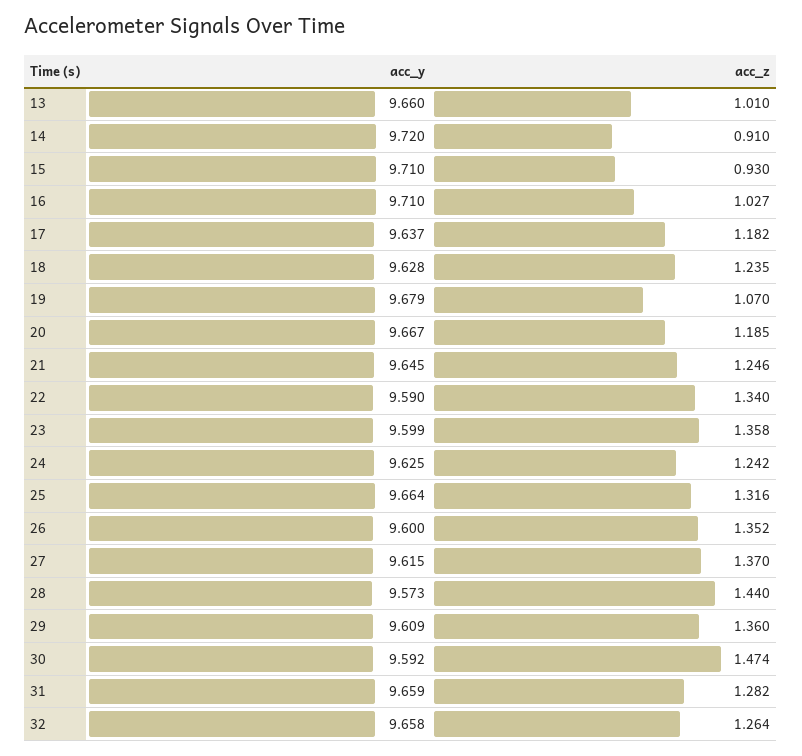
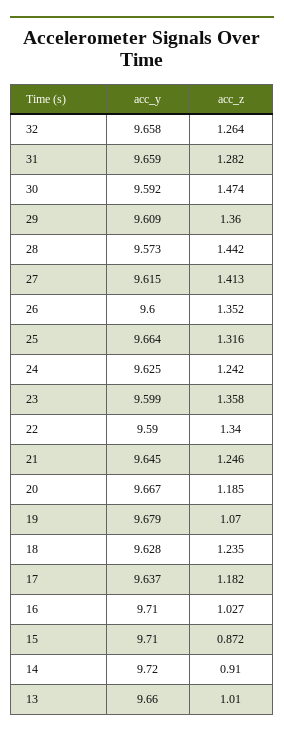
  {
    "acc_y": {
      "13": 9.66,
      "14": 9.72,
      "15": 9.71,
      "16": 9.71,
      "17": 9.637,
      "18": 9.628,
      "19": 9.679,
      "20": 9.667,
      "21": 9.645,
      "22": 9.59,
      "23": 9.599,
      "24": 9.625,
      "25": 9.664,
      "26": 9.6,
      "27": 9.615,
      "28": 9.573,
      "29": 9.609,
      "30": 9.592,
      "31": 9.659,
      "32": 9.658
    },
    "acc_z": {
      "13": 1.01,
      "14": 0.91,
-     "15": 0.93,
+     "15": 0.872,
      "16": 1.027,
      "17": 1.182,
      "18": 1.235,
      "19": 1.07,
      "20": 1.185,
      "21": 1.246,
      "22": 1.34,
      "23": 1.358,
      "24": 1.242,
      "25": 1.316,
      "26": 1.352,
-     "27": 1.37,
+     "27": 1.413,
-     "28": 1.44,
+     "28": 1.442,
      "29": 1.36,
      "30": 1.474,
      "31": 1.282,
      "32": 1.264
    }
  }

